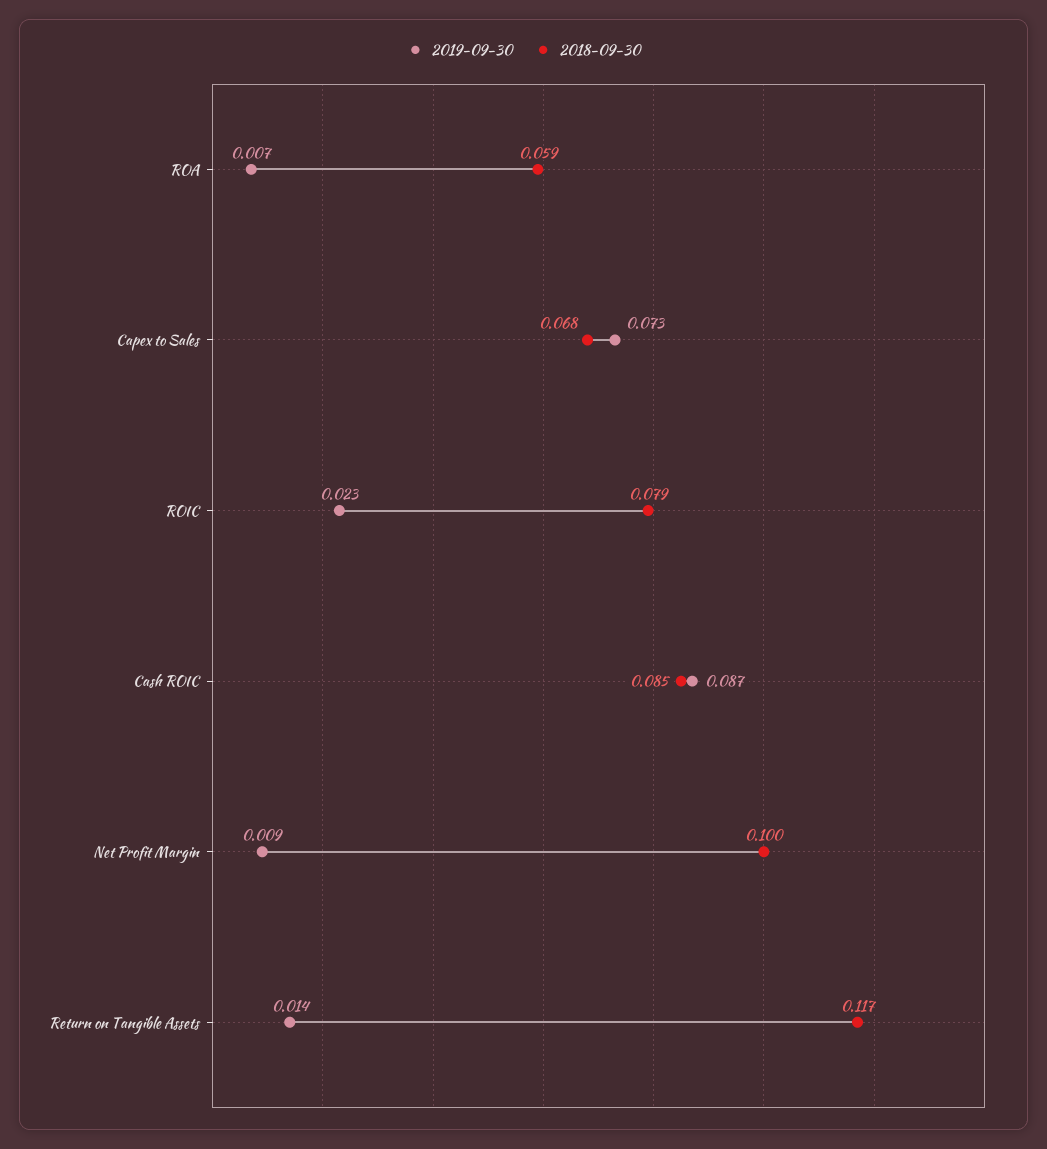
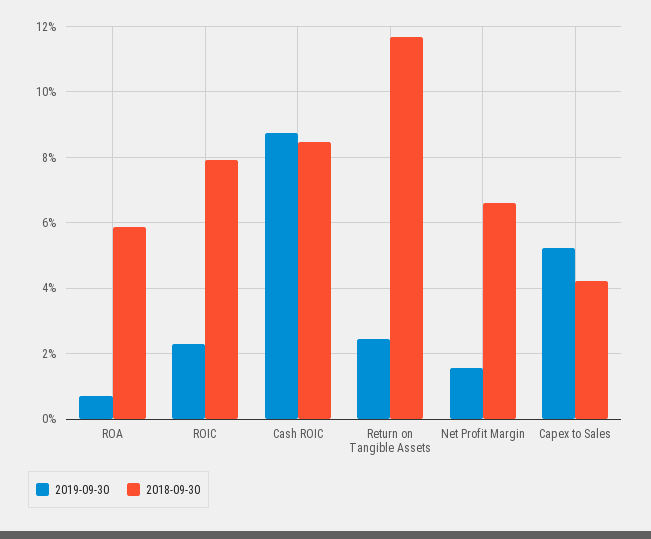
  {
    "2019-09-30": {
      "ROA": 0.007,
-     "Capex to Sales": 0.073,
+     "Capex to Sales": 0.052,
      "ROIC": 0.023,
      "Cash ROIC": 0.087,
-     "Net Profit Margin": 0.009,
+     "Net Profit Margin": 0.016,
-     "Return on Tangible Assets": 0.014
+     "Return on Tangible Assets": 0.024
    },
    "2018-09-30": {
      "ROA": 0.059,
-     "Capex to Sales": 0.068,
+     "Capex to Sales": 0.042,
      "ROIC": 0.079,
      "Cash ROIC": 0.085,
-     "Net Profit Margin": 0.1,
+     "Net Profit Margin": 0.066,
      "Return on Tangible Assets": 0.117
    }
  }

